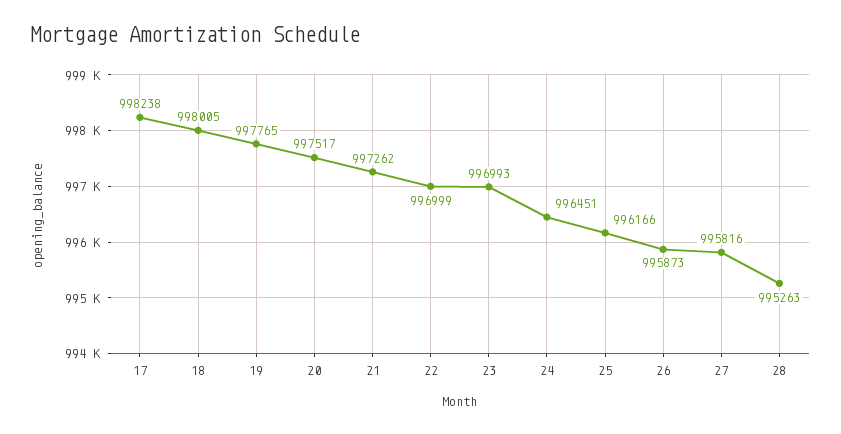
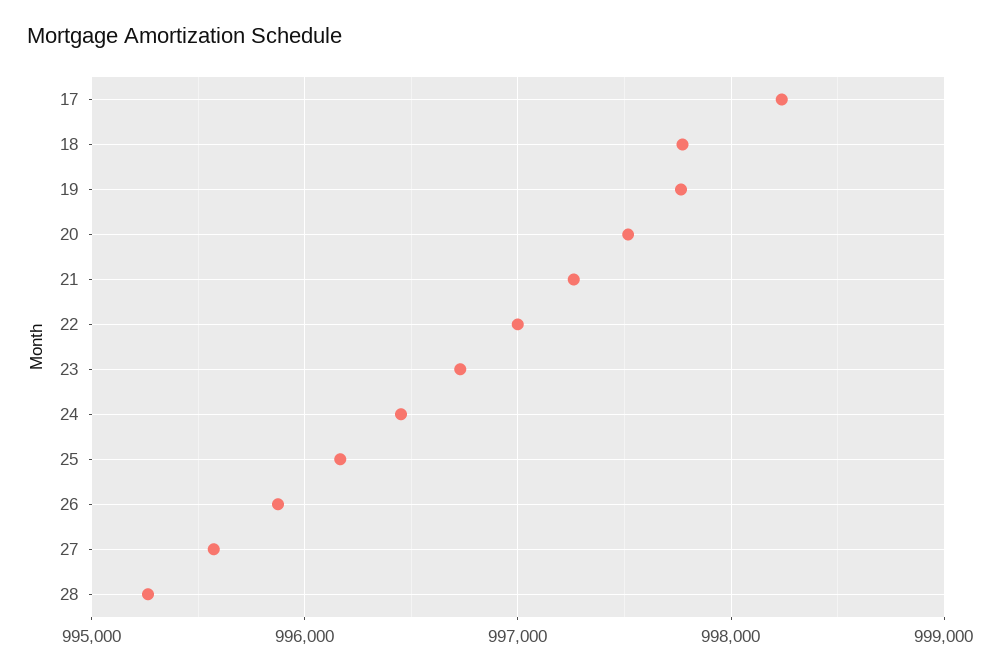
  {
    "17": 998238,
-   "18": 998005,
+   "18": 997800,
    "19": 997765,
    "20": 997517,
    "21": 997262,
    "22": 996999,
-   "23": 996993,
+   "23": 996700,
    "24": 996451,
    "25": 996166,
    "26": 995873,
-   "27": 995816,
+   "27": 995600,
    "28": 995263
  }

